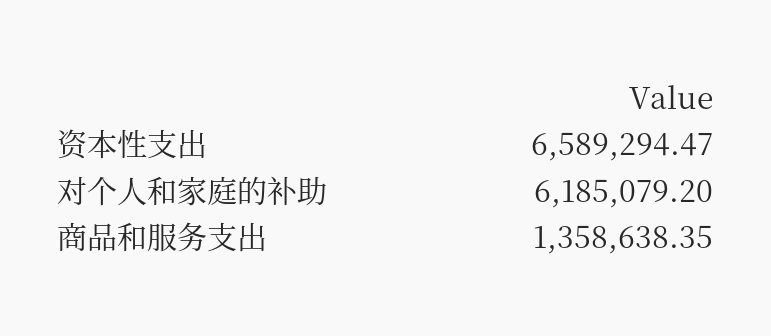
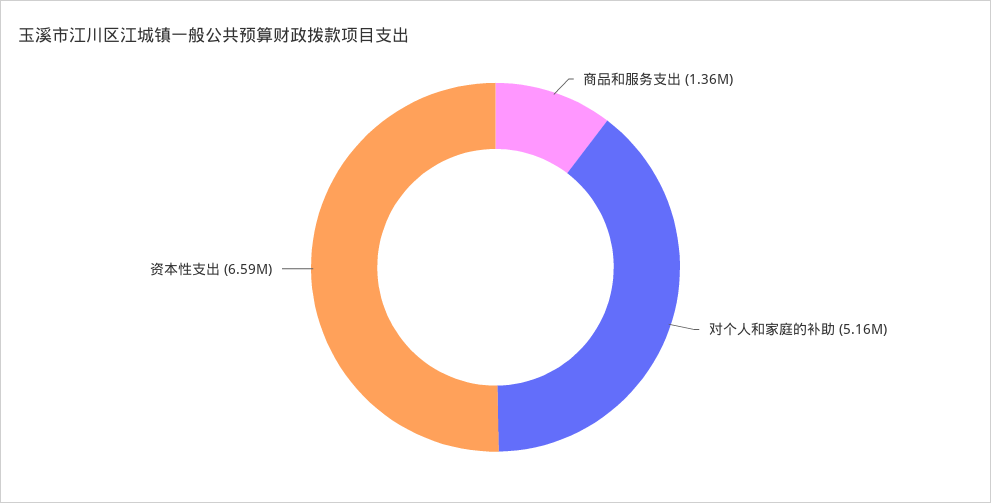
  {
    "资本性支出": 6589294.47,
-   "对个人和家庭的补助": 6185079.2,
+   "对个人和家庭的补助": 5160000,
    "商品和服务支出": 1358638.35
  }

